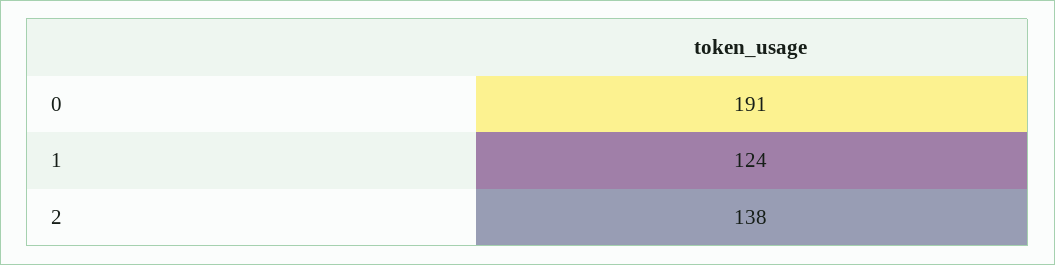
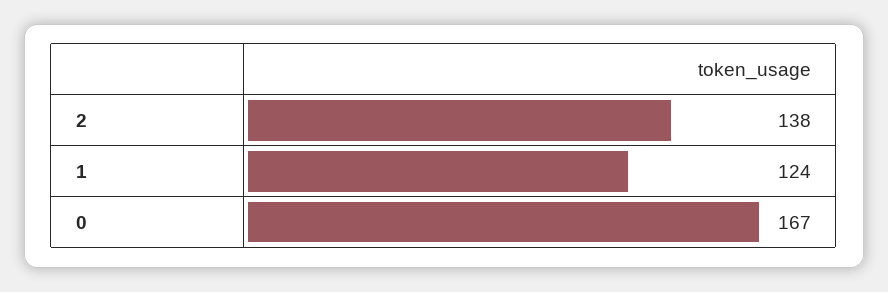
  {
-   "0": 191,
+   "0": 167,
    "1": 124,
    "2": 138
  }

